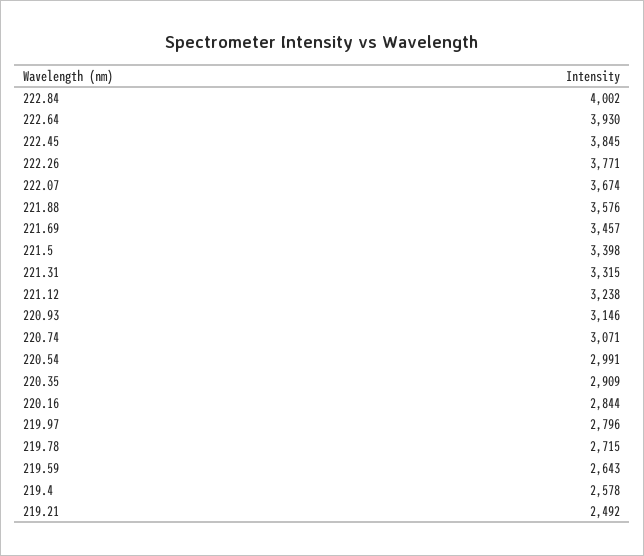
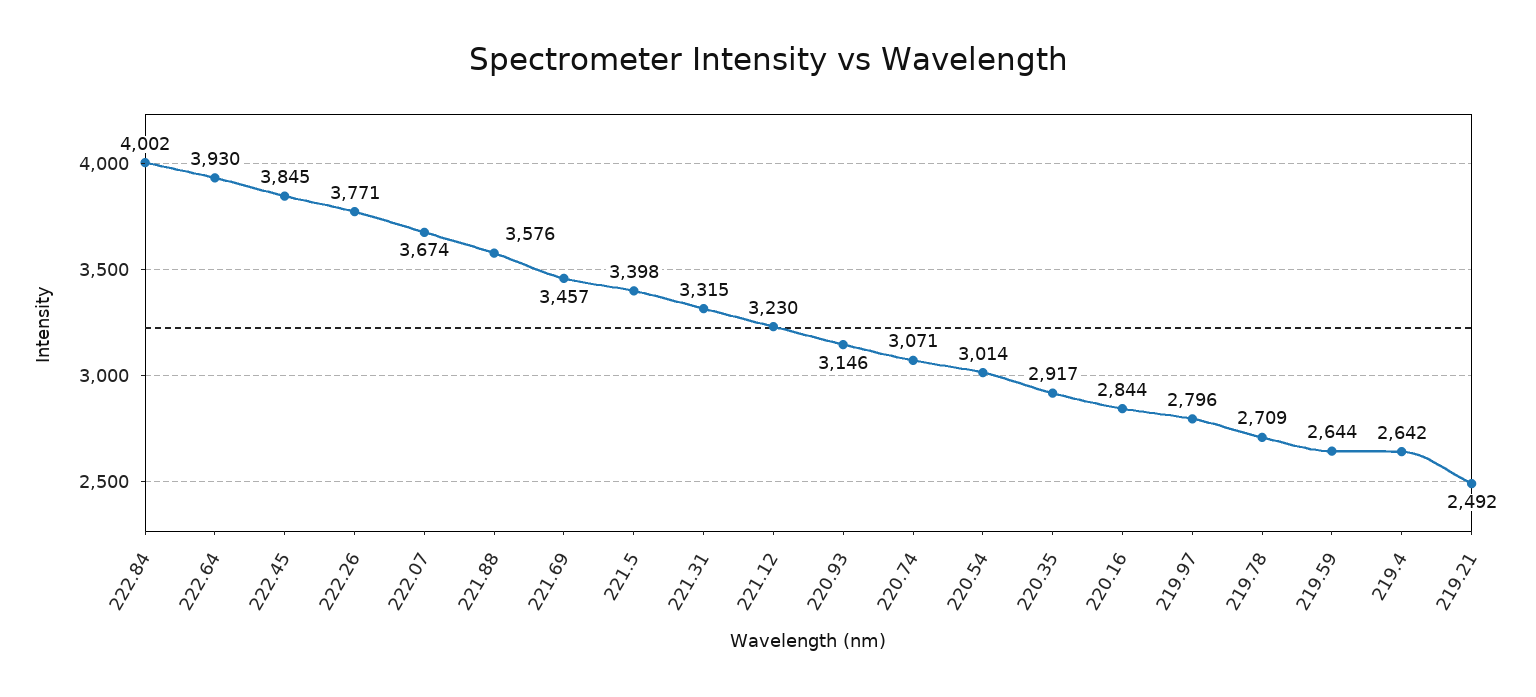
  {
    "222.84": 4002,
    "222.64": 3930,
    "222.45": 3845,
    "222.26": 3771,
    "222.07": 3674,
    "221.88": 3576,
    "221.69": 3457,
    "221.5": 3398,
    "221.31": 3315,
-   "221.12": 3238,
+   "221.12": 3230,
    "220.93": 3146,
    "220.74": 3071,
-   "220.54": 2991,
+   "220.54": 3014,
-   "220.35": 2909,
+   "220.35": 2917,
    "220.16": 2844,
    "219.97": 2796,
-   "219.78": 2715,
+   "219.78": 2709,
-   "219.59": 2643,
+   "219.59": 2644,
-   "219.4": 2578,
+   "219.4": 2642,
    "219.21": 2492
  }

